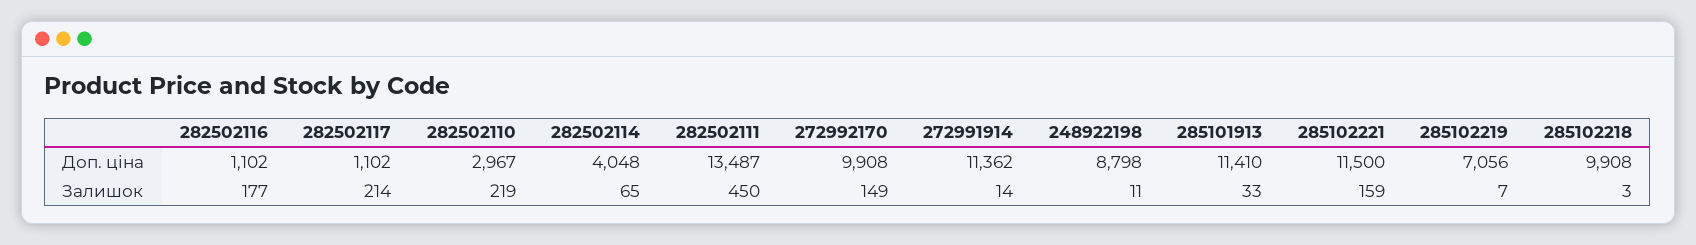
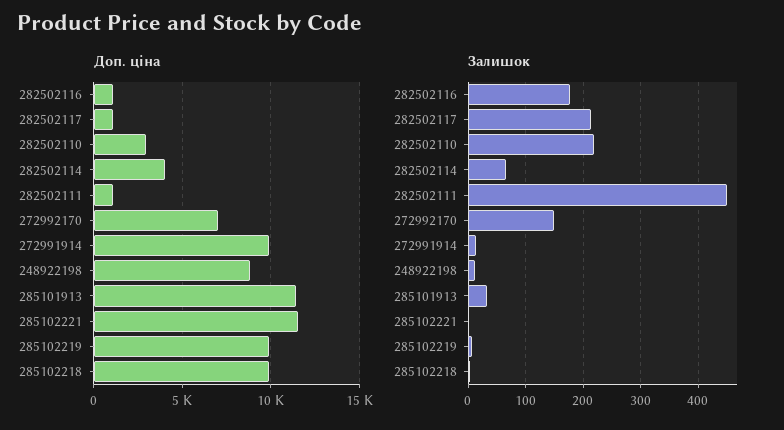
  {
    "Доп. ціна": {
      "282502116": 1102,
      "282502117": 1102,
      "282502110": 2967,
      "282502114": 4048,
-     "282502111": 13487,
+     "282502111": 1000,
-     "272992170": 9908,
+     "272992170": 7000,
-     "272991914": 11362,
+     "272991914": 10000,
      "248922198": 8798,
      "285101913": 11410,
      "285102221": 11500,
-     "285102219": 7056,
+     "285102219": 10000,
      "285102218": 9908
    },
    "Залишок": {
      "282502116": 177,
      "282502117": 214,
      "282502110": 219,
      "282502114": 65,
      "282502111": 450,
      "272992170": 149,
      "272991914": 14,
      "248922198": 11,
      "285101913": 33,
-     "285102221": 159,
+     "285102221": 0,
      "285102219": 7,
      "285102218": 3
    }
  }

